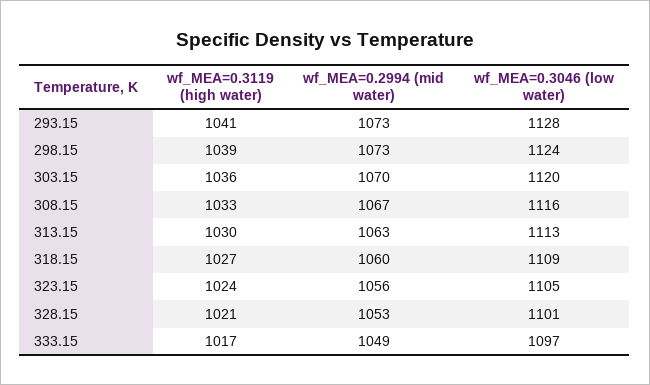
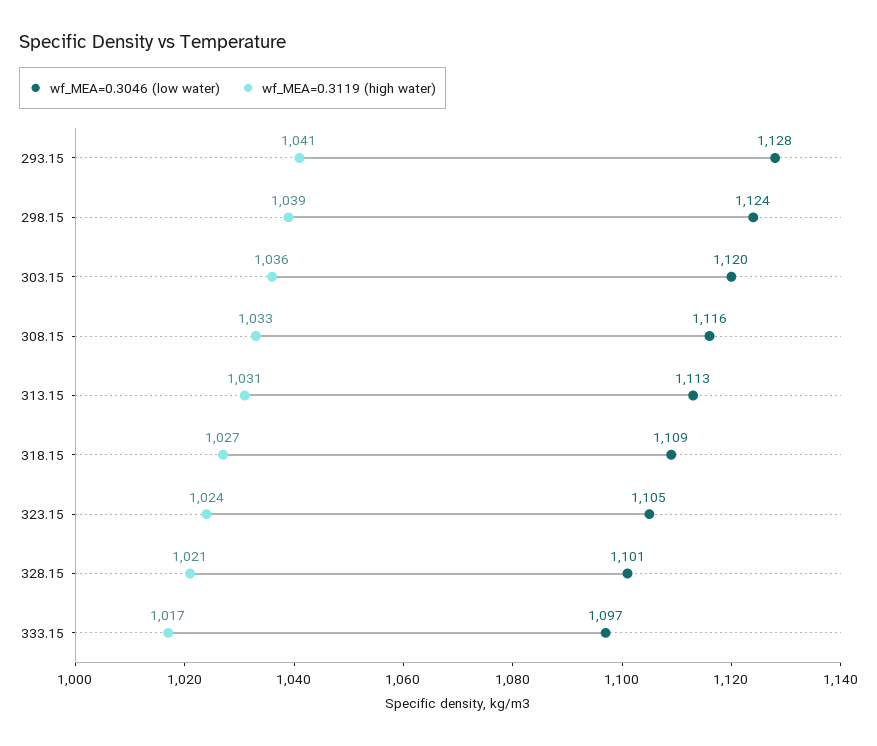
  {
    "wf_MEA=0.3119 (high water)": {
      "293.15": 1041,
      "298.15": 1039,
      "303.15": 1036,
      "308.15": 1033,
-     "313.15": 1030,
+     "313.15": 1031,
      "318.15": 1027,
      "323.15": 1024,
      "328.15": 1021,
      "333.15": 1017
    },
-   "wf_MEA=0.2994 (mid water)": {
-     "293.15": 1073,
-     "298.15": 1073,
-     "303.15": 1070,
-     "308.15": 1067,
-     "313.15": 1063,
-     "318.15": 1060,
-     "323.15": 1056,
-     "328.15": 1053,
-     "333.15": 1049
-   },
    "wf_MEA=0.3046 (low water)": {
      "293.15": 1128,
      "298.15": 1124,
      "303.15": 1120,
      "308.15": 1116,
      "313.15": 1113,
      "318.15": 1109,
      "323.15": 1105,
      "328.15": 1101,
      "333.15": 1097
    }
  }

